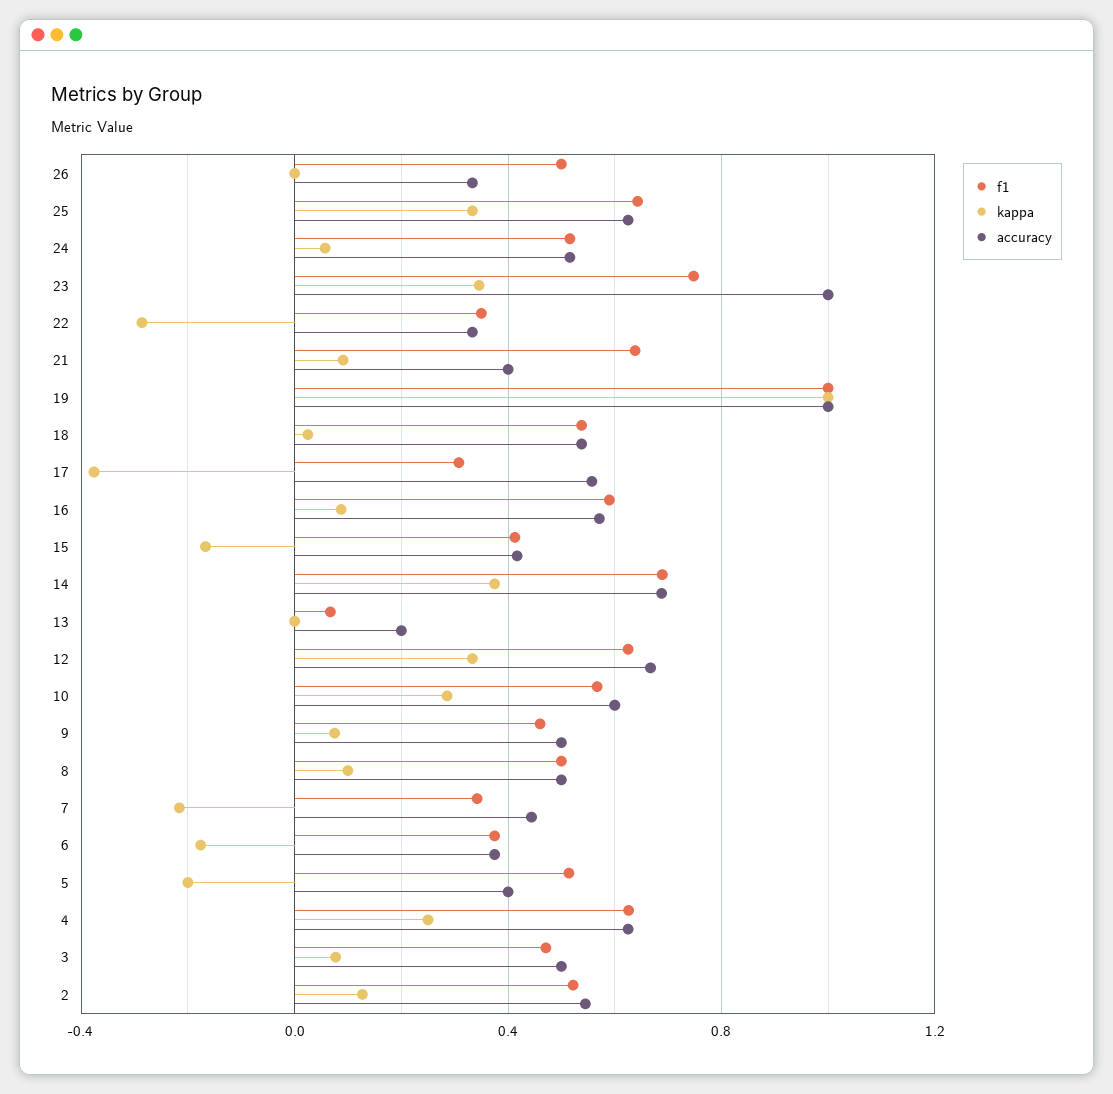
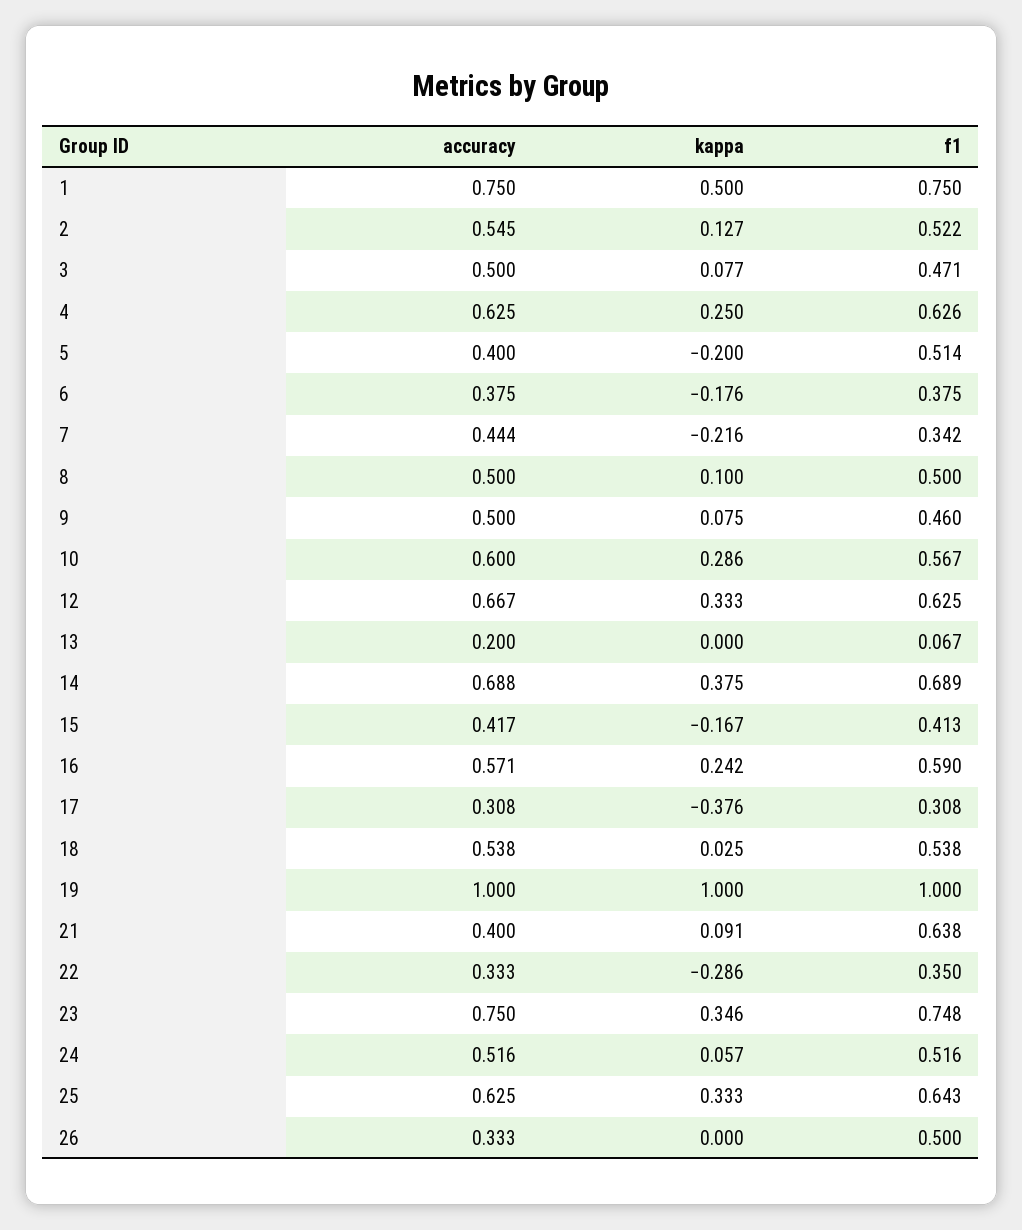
  {
    "f1": {
      "26": 0.5,
      "25": 0.643,
      "24": 0.516,
      "23": 0.748,
      "22": 0.35,
      "21": 0.638,
      "19": 1,
      "18": 0.538,
      "17": 0.308,
      "16": 0.59,
      "15": 0.413,
      "14": 0.689,
      "13": 0.067,
      "12": 0.625,
      "10": 0.567,
      "9": 0.46,
      "8": 0.5,
      "7": 0.342,
      "6": 0.375,
      "5": 0.514,
      "4": 0.626,
      "3": 0.471,
-     "2": 0.522
+     "2": 0.522,
+     "1": 0.75
    },
    "kappa": {
      "26": 0,
      "25": 0.333,
      "24": 0.057,
      "23": 0.346,
      "22": -0.286,
      "21": 0.091,
      "19": 1,
      "18": 0.025,
      "17": -0.376,
-     "16": 0.1,
+     "16": 0.242,
      "15": -0.167,
      "14": 0.375,
      "13": 0,
      "12": 0.333,
      "10": 0.286,
      "9": 0.075,
      "8": 0.1,
      "7": -0.216,
      "6": -0.176,
      "5": -0.2,
      "4": 0.25,
      "3": 0.077,
-     "2": 0.127
+     "2": 0.127,
+     "1": 0.5
    },
    "accuracy": {
      "26": 0.333,
      "25": 0.625,
      "24": 0.516,
-     "23": 1,
+     "23": 0.75,
      "22": 0.333,
      "21": 0.4,
      "19": 1,
      "18": 0.538,
-     "17": 0.55,
+     "17": 0.308,
      "16": 0.571,
      "15": 0.417,
      "14": 0.688,
      "13": 0.2,
      "12": 0.667,
      "10": 0.6,
      "9": 0.5,
      "8": 0.5,
      "7": 0.444,
      "6": 0.375,
      "5": 0.4,
      "4": 0.625,
      "3": 0.5,
-     "2": 0.545
+     "2": 0.545,
+     "1": 0.75
    }
  }

